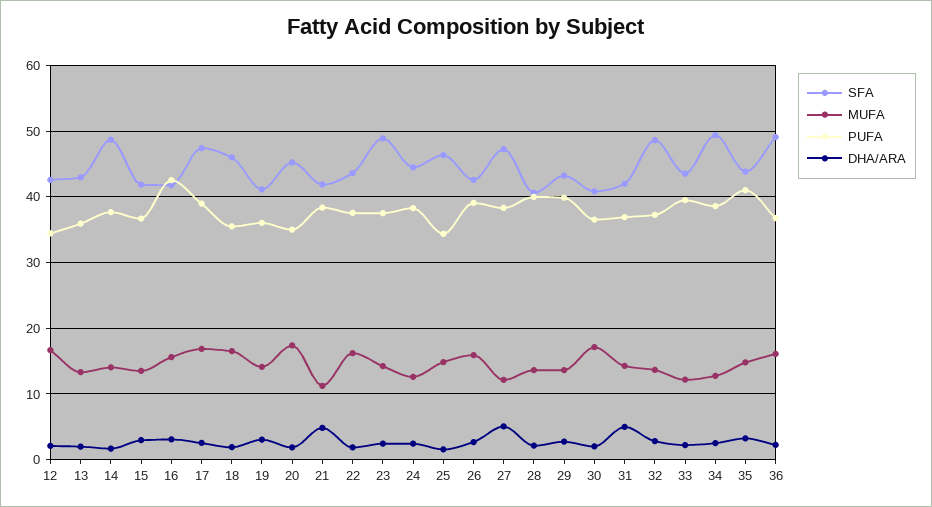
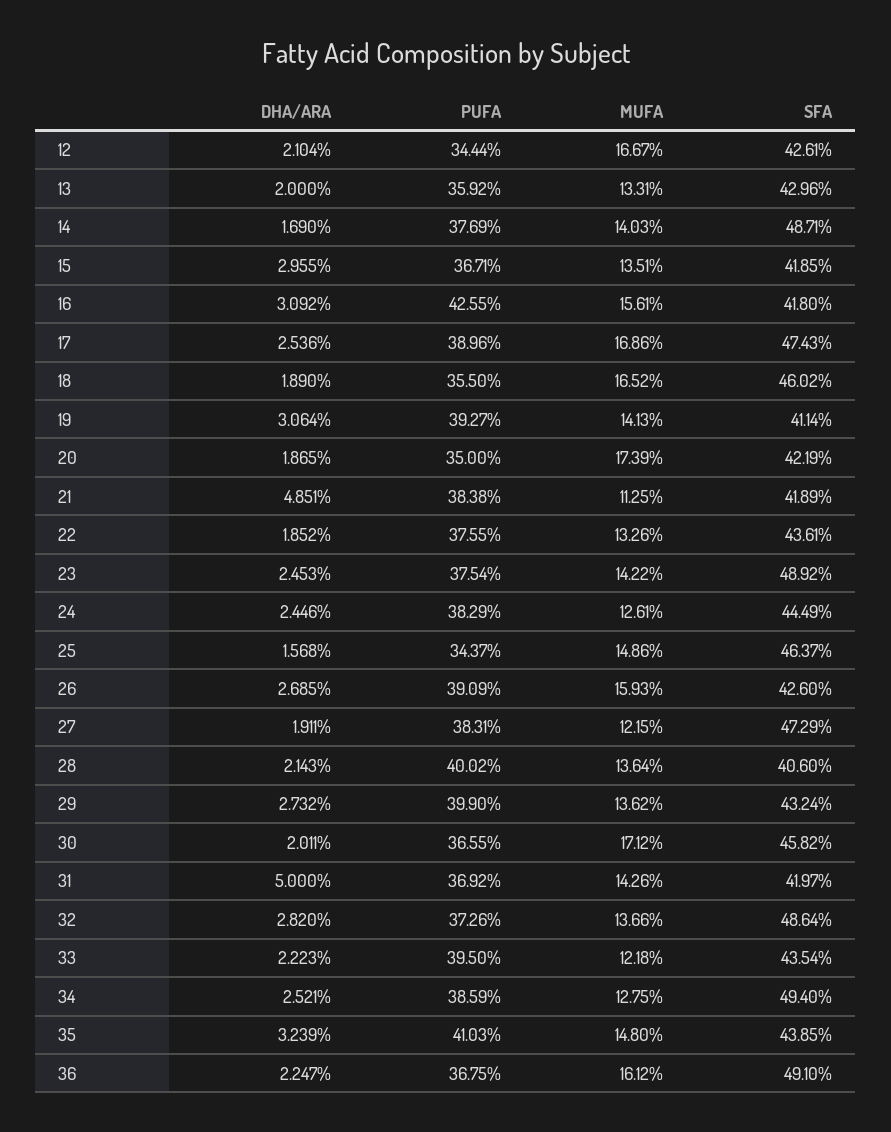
  {
    "SFA": {
      "12": 42.61,
      "13": 42.96,
      "14": 48.71,
      "15": 41.85,
      "16": 41.8,
      "17": 47.43,
      "18": 46.02,
      "19": 41.14,
-     "20": 45,
+     "20": 42.19,
      "21": 41.89,
      "22": 43.61,
      "23": 48.92,
      "24": 44.49,
      "25": 46.37,
      "26": 42.6,
      "27": 47.29,
      "28": 40.6,
      "29": 43.24,
-     "30": 41,
+     "30": 45.82,
      "31": 41.97,
      "32": 48.64,
      "33": 43.54,
      "34": 49.4,
      "35": 43.85,
      "36": 49.1
    },
    "MUFA": {
      "12": 16.67,
      "13": 13.31,
      "14": 14.03,
      "15": 13.51,
      "16": 15.61,
      "17": 16.86,
      "18": 16.52,
      "19": 14.13,
      "20": 17.39,
      "21": 11.25,
-     "22": 16,
+     "22": 13.26,
      "23": 14.22,
      "24": 12.61,
      "25": 14.86,
      "26": 15.93,
      "27": 12.15,
      "28": 13.64,
      "29": 13.62,
      "30": 17.12,
      "31": 14.26,
      "32": 13.66,
      "33": 12.18,
      "34": 12.75,
      "35": 14.8,
      "36": 16.12
    },
    "PUFA": {
      "12": 34.44,
      "13": 35.92,
      "14": 37.69,
      "15": 36.71,
      "16": 42.55,
      "17": 38.96,
      "18": 35.5,
-     "19": 36,
+     "19": 39.27,
      "20": 35,
      "21": 38.38,
      "22": 37.55,
      "23": 37.54,
      "24": 38.29,
      "25": 34.37,
      "26": 39.09,
      "27": 38.31,
      "28": 40.02,
      "29": 39.9,
      "30": 36.55,
      "31": 36.92,
      "32": 37.26,
      "33": 39.5,
      "34": 38.59,
      "35": 41.03,
      "36": 36.75
    },
    "DHA/ARA": {
      "12": 2.104,
      "13": 2,
      "14": 1.69,
      "15": 2.955,
      "16": 3.092,
      "17": 2.536,
      "18": 1.89,
      "19": 3.064,
      "20": 1.865,
      "21": 4.851,
      "22": 1.852,
      "23": 2.453,
      "24": 2.446,
      "25": 1.568,
      "26": 2.685,
-     "27": 5,
+     "27": 1.911,
      "28": 2.143,
      "29": 2.732,
      "30": 2.011,
      "31": 5,
      "32": 2.82,
      "33": 2.223,
      "34": 2.521,
      "35": 3.239,
      "36": 2.247
    }
  }

